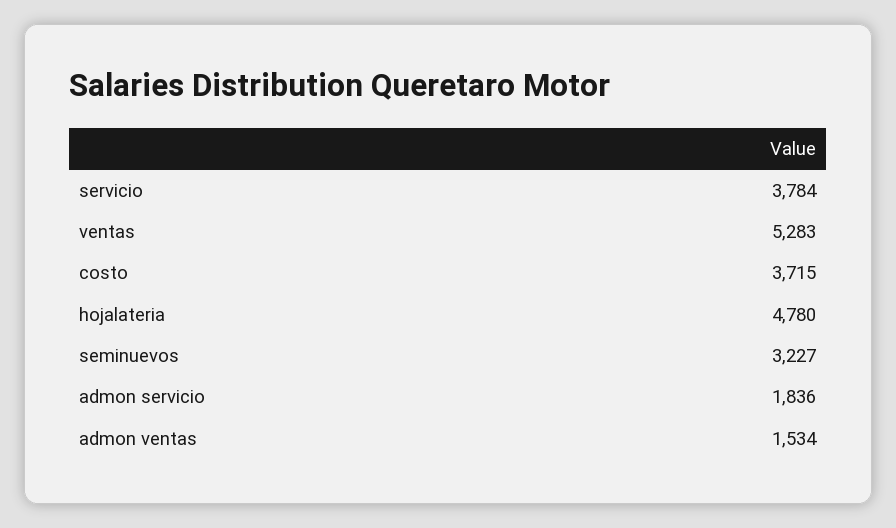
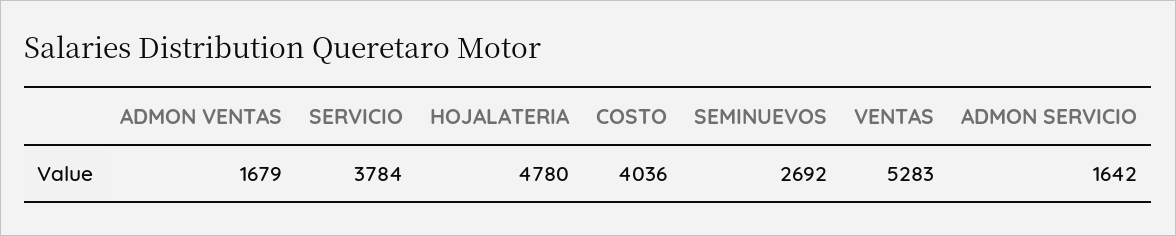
  {
    "servicio": 3784,
    "ventas": 5283,
-   "costo": 3715,
+   "costo": 4036,
    "hojalateria": 4780,
-   "seminuevos": 3227,
+   "seminuevos": 2692,
-   "admon servicio": 1836,
+   "admon servicio": 1642,
-   "admon ventas": 1534
+   "admon ventas": 1679
  }

